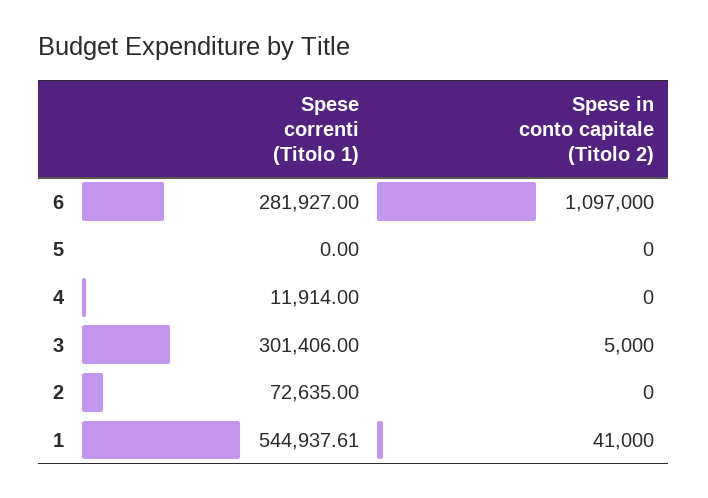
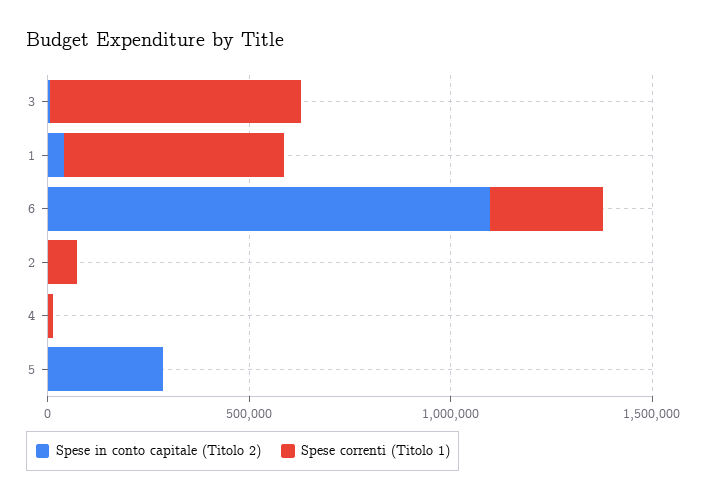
  {
    "Spese correnti (Titolo 1)": {
      "6": 281927,
      "5": 0,
      "4": 11914,
-     "3": 301406,
+     "3": 600000,
      "2": 72635,
      "1": 544937.61
    },
    "Spese in conto capitale (Titolo 2)": {
      "6": 1097000,
-     "5": 0,
+     "5": 300000,
      "4": 0,
      "3": 5000,
      "2": 0,
      "1": 41000
    }
  }

